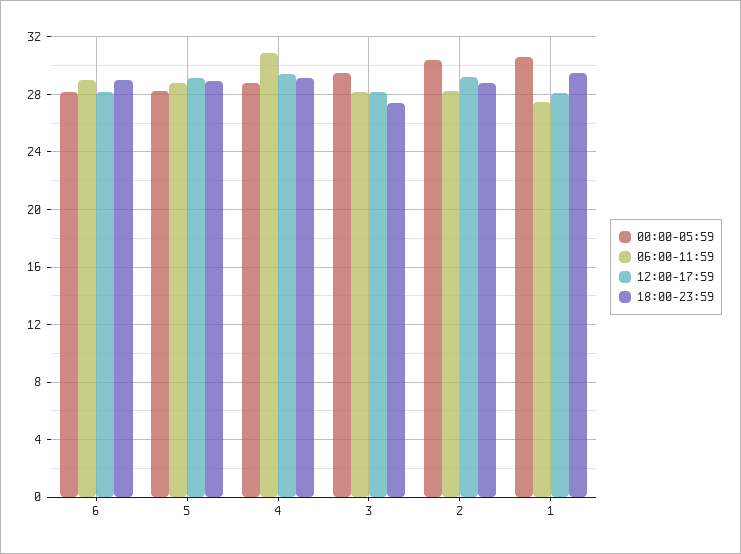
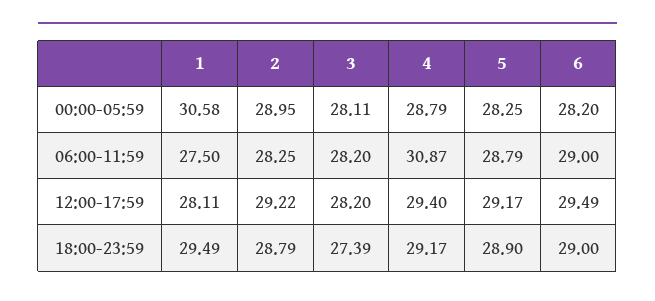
  {
    "00:00-05:59": {
      "6": 28.2,
      "5": 28.25,
      "4": 28.79,
-     "3": 29.5,
+     "3": 28.11,
-     "2": 30.5,
+     "2": 28.95,
      "1": 30.58
    },
    "06:00-11:59": {
      "6": 29,
      "5": 28.79,
      "4": 30.87,
      "3": 28.2,
      "2": 28.25,
      "1": 27.5
    },
    "12:00-17:59": {
-     "6": 28,
+     "6": 29.49,
      "5": 29.17,
      "4": 29.4,
      "3": 28.2,
      "2": 29.22,
      "1": 28.11
    },
    "18:00-23:59": {
      "6": 29,
      "5": 28.9,
      "4": 29.17,
      "3": 27.39,
      "2": 28.79,
      "1": 29.49
    }
  }

